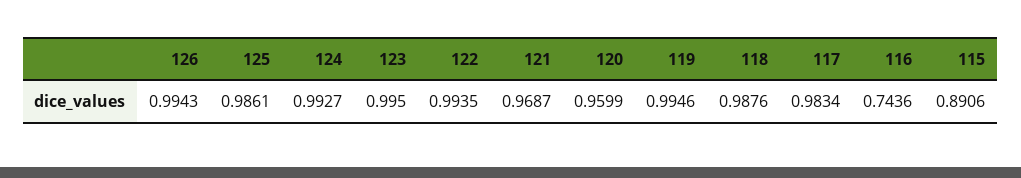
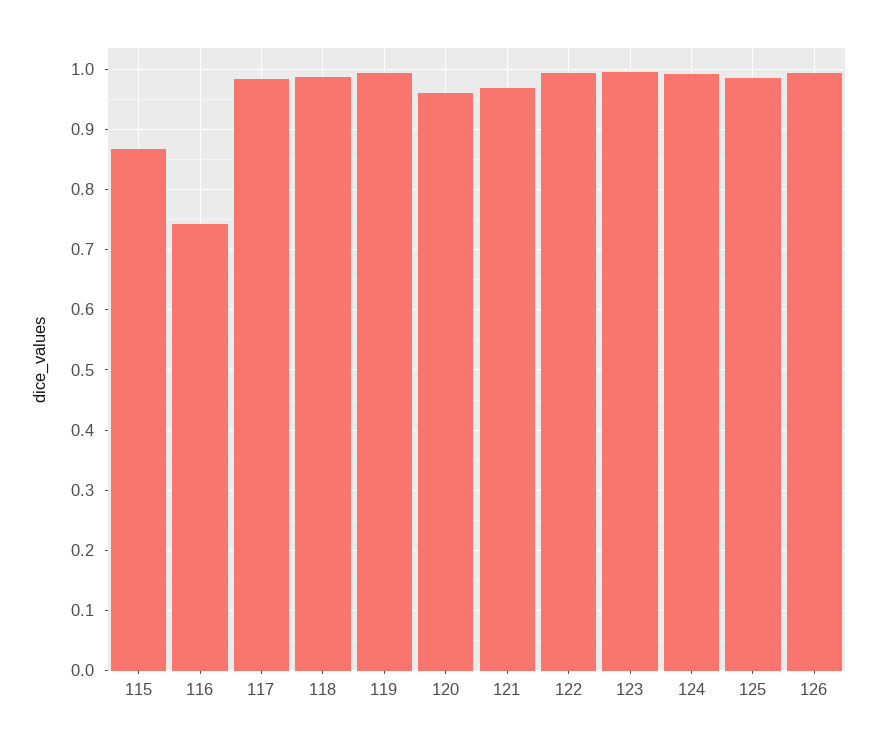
  {
    "126": 0.9943,
    "125": 0.9861,
    "124": 0.9927,
    "123": 0.995,
    "122": 0.9935,
    "121": 0.9687,
    "120": 0.9599,
    "119": 0.9946,
    "118": 0.9876,
    "117": 0.9834,
    "116": 0.7436,
-   "115": 0.8906
+   "115": 0.87
  }

